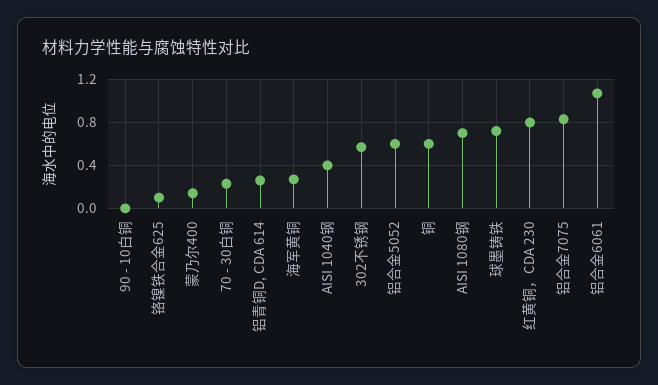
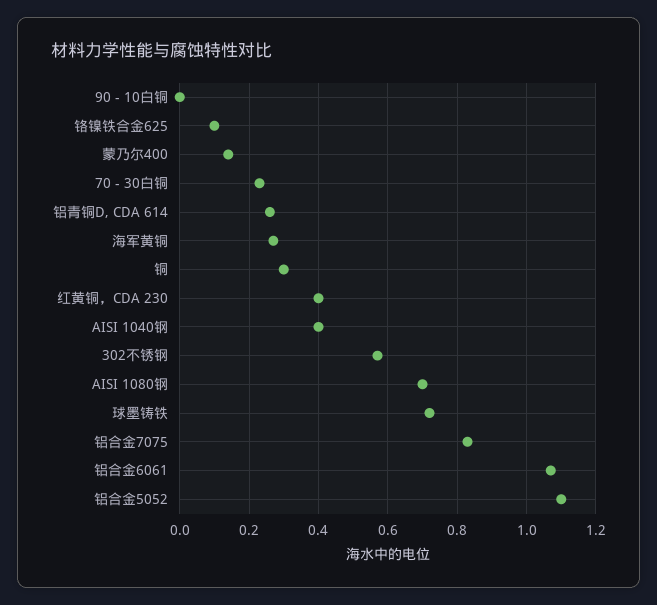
  {
    "90 - 10白铜": 0,
    "铬镍铁合金625": 0.1,
    "蒙乃尔400": 0.15,
    "70 - 30白铜": 0.25,
    "铝青铜D, CDA 614": 0.25,
    "海军黄铜": 0.25,
    "AISI 1040钢": 0.4,
    "302不锈钢": 0.55,
-   "铝合金5052": 0.6,
+   "铝合金5052": 1.1,
-   "铜": 0.6,
+   "铜": 0.3,
    "AISI 1080钢": 0.7,
    "球墨铸铁": 0.7,
-   "红黄铜，CDA 230": 0.8,
+   "红黄铜，CDA 230": 0.4,
    "铝合金7075": 0.85,
    "铝合金6061": 1.05
  }

